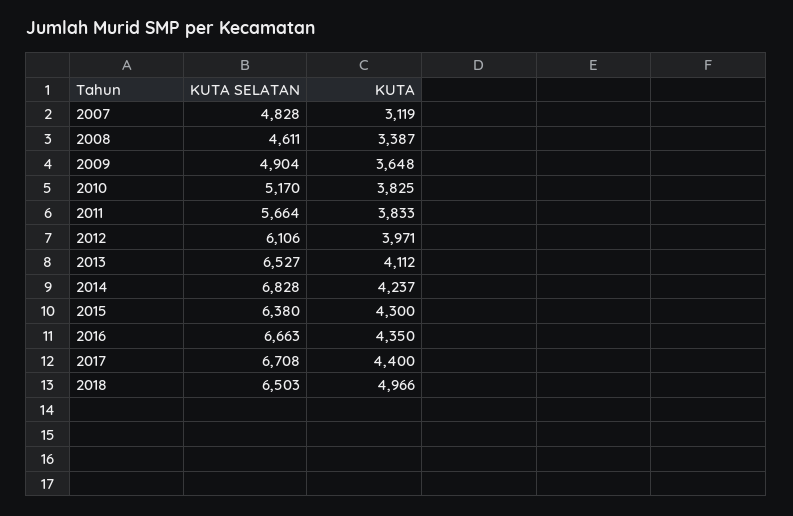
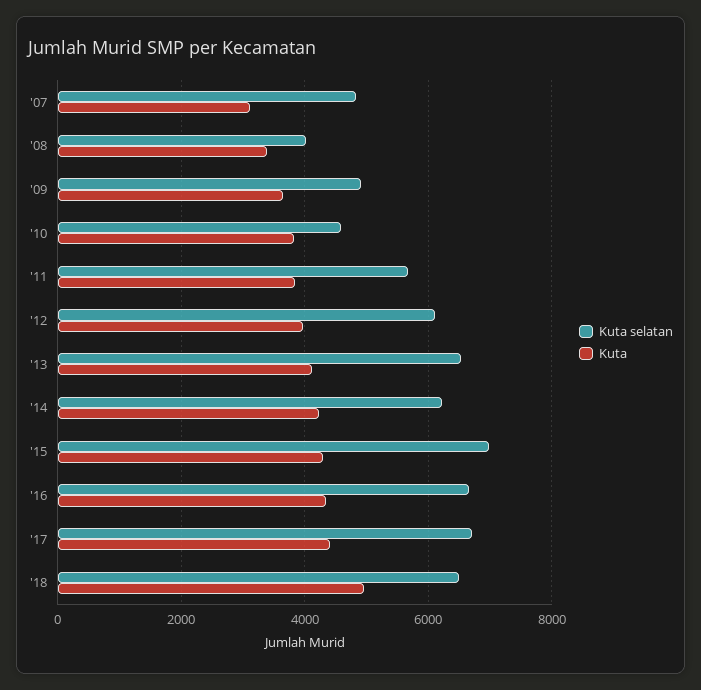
  {
    "KUTA SELATAN": {
      "2007": 4828,
-     "2008": 4611,
+     "2008": 4000,
      "2009": 4904,
-     "2010": 5170,
+     "2010": 4600,
      "2011": 5664,
      "2012": 6106,
      "2013": 6527,
-     "2014": 6828,
+     "2014": 6200,
-     "2015": 6380,
+     "2015": 7000,
      "2016": 6663,
      "2017": 6708,
      "2018": 6503
    },
    "KUTA": {
      "2007": 3119,
      "2008": 3387,
      "2009": 3648,
      "2010": 3825,
      "2011": 3833,
      "2012": 3971,
      "2013": 4112,
      "2014": 4237,
      "2015": 4300,
      "2016": 4350,
      "2017": 4400,
      "2018": 4966
    }
  }

